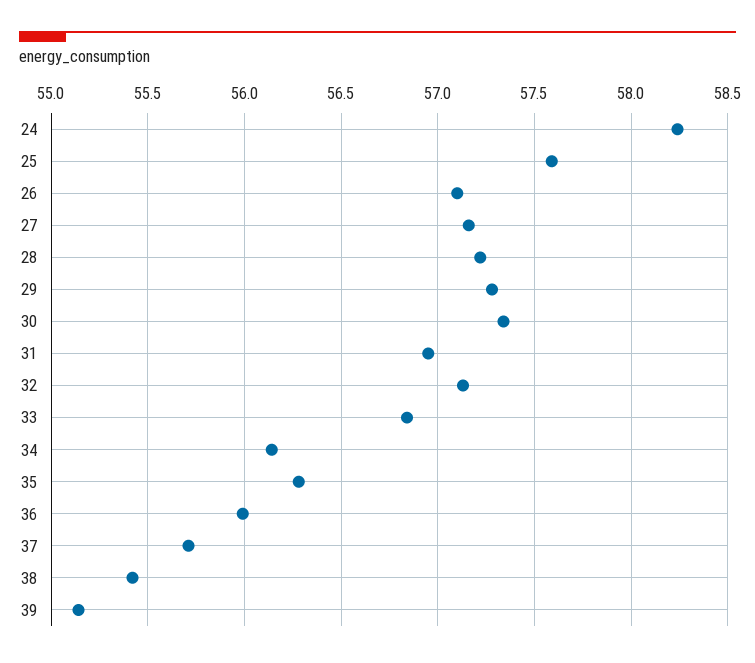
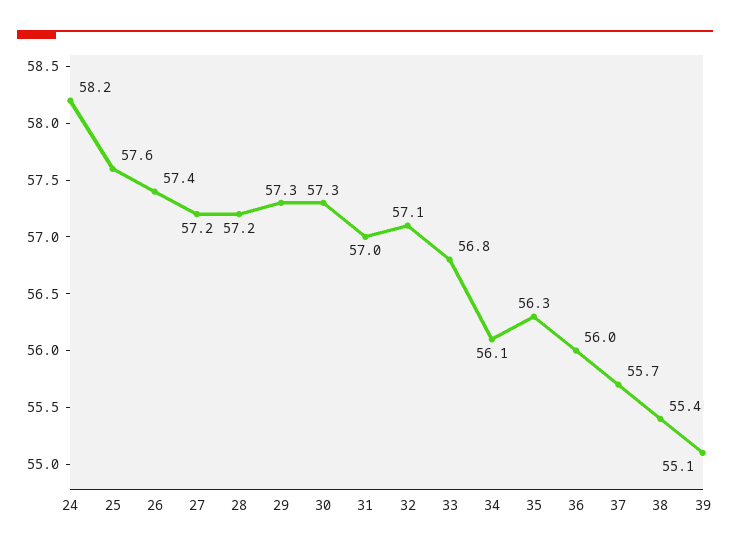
  {
    "24": 58.2,
    "25": 57.6,
-   "26": 57.1,
+   "26": 57.4,
    "27": 57.2,
    "28": 57.2,
    "29": 57.3,
    "30": 57.3,
    "31": 57,
    "32": 57.1,
    "33": 56.8,
    "34": 56.1,
    "35": 56.3,
    "36": 56,
    "37": 55.7,
    "38": 55.4,
    "39": 55.1
  }

